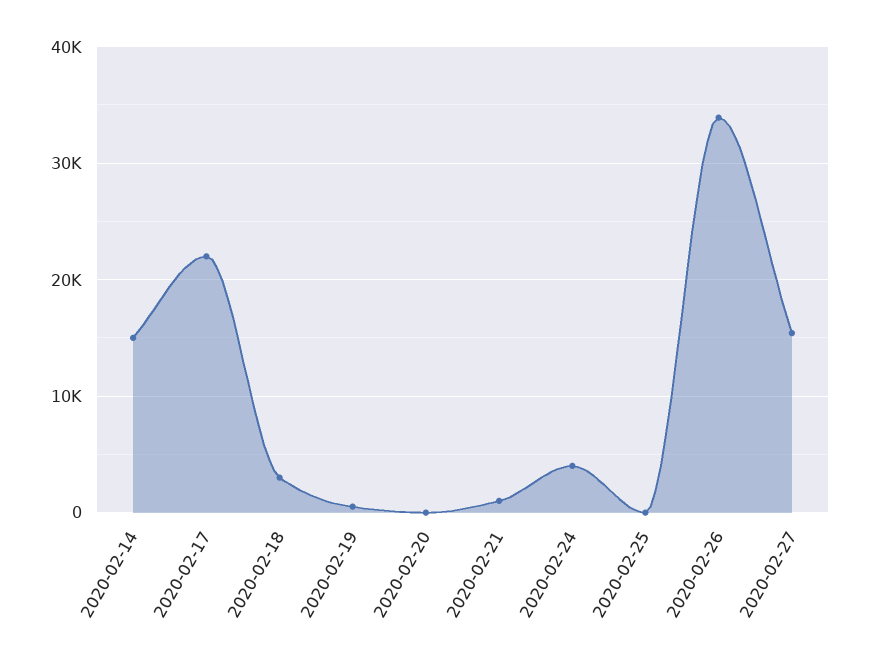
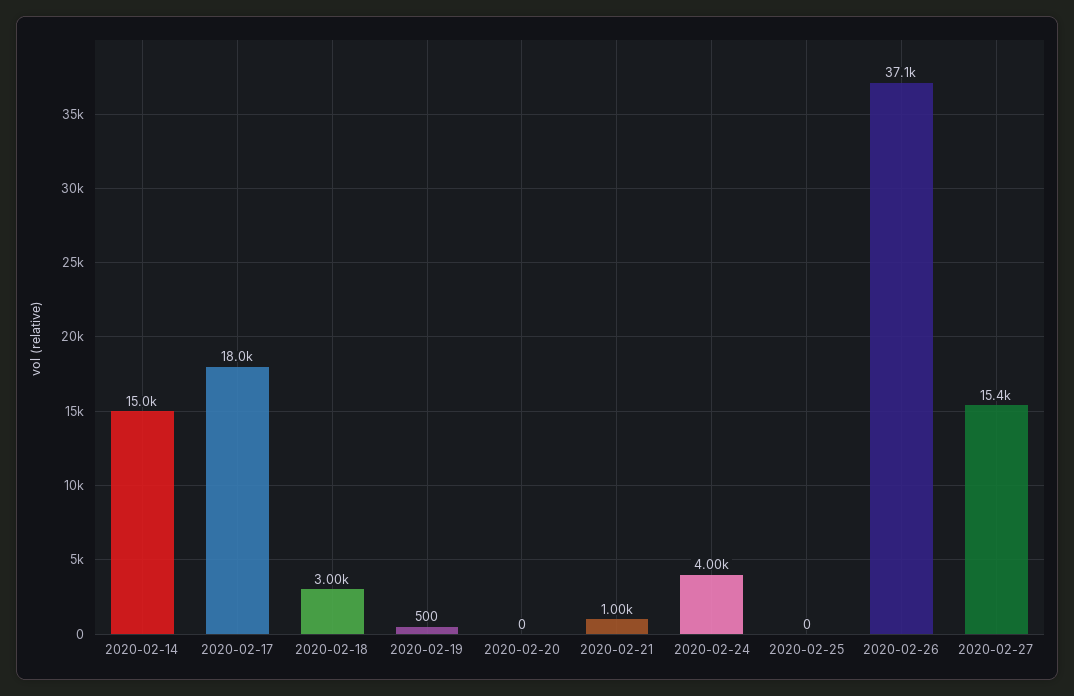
  {
    "2020-02-14": 15000,
-   "2020-02-17": 22000,
+   "2020-02-17": 18000,
    "2020-02-18": 3000,
    "2020-02-19": 500,
    "2020-02-20": 0,
    "2020-02-21": 1000,
    "2020-02-24": 4000,
    "2020-02-25": 0,
-   "2020-02-26": 34000,
+   "2020-02-26": 37100,
    "2020-02-27": 15400
  }

